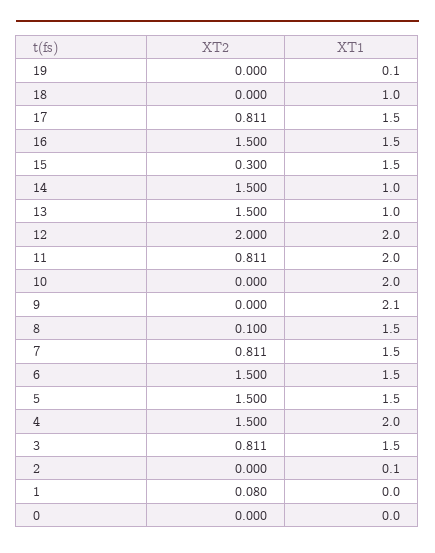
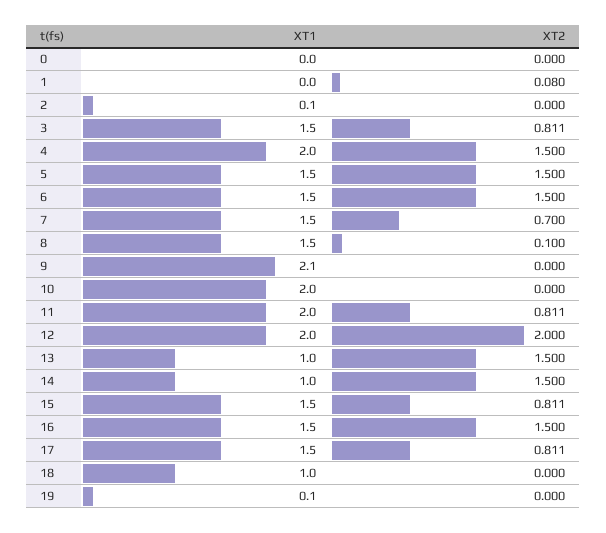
  {
    "XT2": {
      "19": 0,
      "18": 0,
      "17": 0.811,
      "16": 1.5,
-     "15": 0.3,
+     "15": 0.811,
      "14": 1.5,
      "13": 1.5,
      "12": 2,
      "11": 0.811,
      "10": 0,
      "9": 0,
      "8": 0.1,
-     "7": 0.811,
+     "7": 0.7,
      "6": 1.5,
      "5": 1.5,
      "4": 1.5,
      "3": 0.811,
      "2": 0,
      "1": 0.08,
      "0": 0
    },
    "XT1": {
      "19": 0.1,
      "18": 1,
      "17": 1.5,
      "16": 1.5,
      "15": 1.5,
      "14": 1,
      "13": 1,
      "12": 2,
      "11": 2,
      "10": 2,
      "9": 2.1,
      "8": 1.5,
      "7": 1.5,
      "6": 1.5,
      "5": 1.5,
      "4": 2,
      "3": 1.5,
      "2": 0.1,
      "1": 0,
      "0": 0
    }
  }

